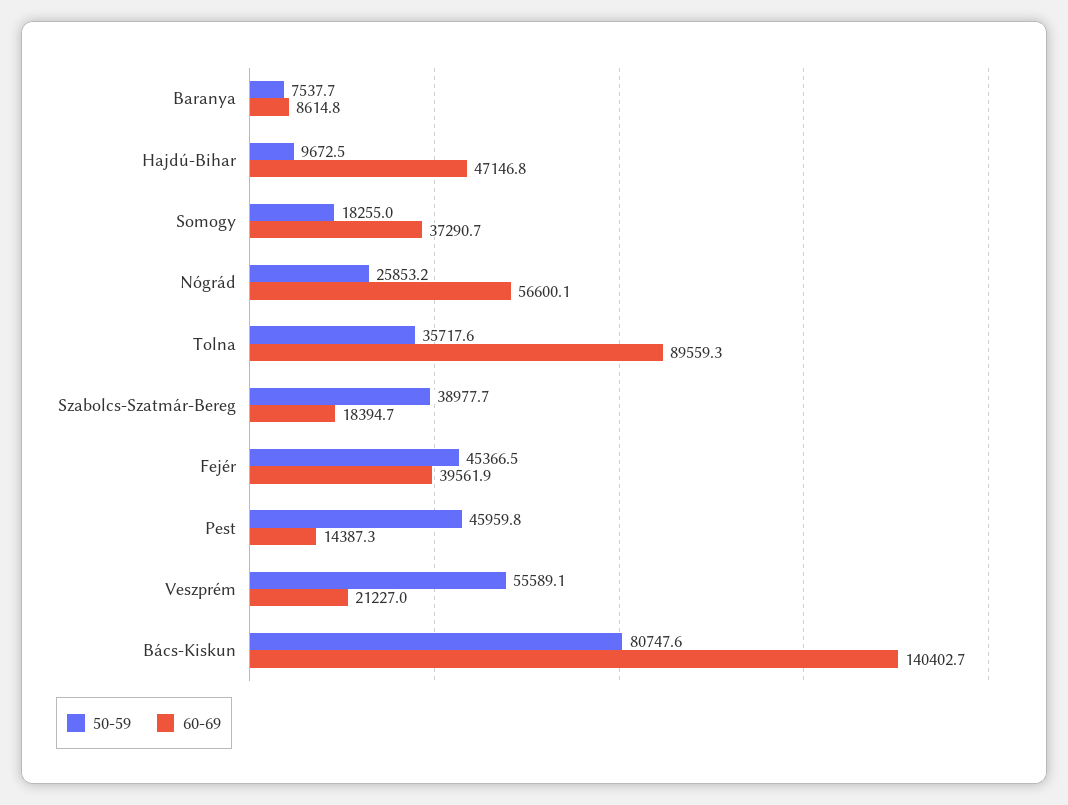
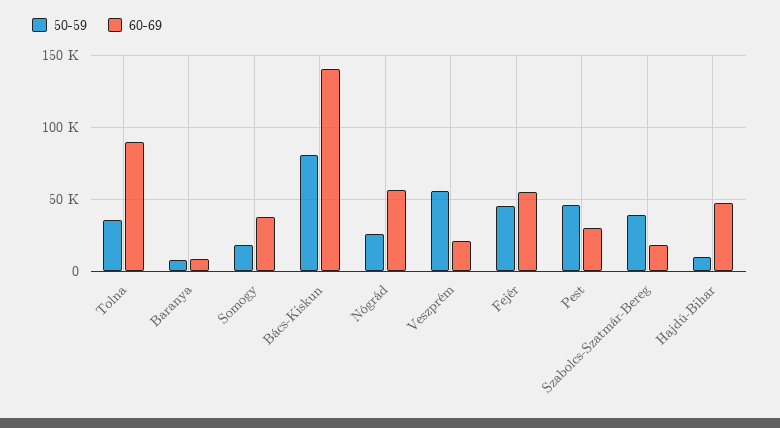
  {
    "50-59": {
      "Baranya": 7537.7,
      "Hajdú-Bihar": 9672.5,
      "Somogy": 18255,
      "Nógrád": 25853.2,
      "Tolna": 35717.6,
      "Szabolcs-Szatmár-Bereg": 38977.7,
      "Fejér": 45366.5,
      "Pest": 45959.8,
      "Veszprém": 55589.1,
      "Bács-Kiskun": 80747.6
    },
    "60-69": {
      "Baranya": 8614.8,
      "Hajdú-Bihar": 47146.8,
      "Somogy": 37290.7,
      "Nógrád": 56600.1,
      "Tolna": 89559.3,
      "Szabolcs-Szatmár-Bereg": 18394.7,
-     "Fejér": 39561.9,
+     "Fejér": 55000,
-     "Pest": 14387.3,
+     "Pest": 30000,
      "Veszprém": 21227,
      "Bács-Kiskun": 140402.7
    }
  }

